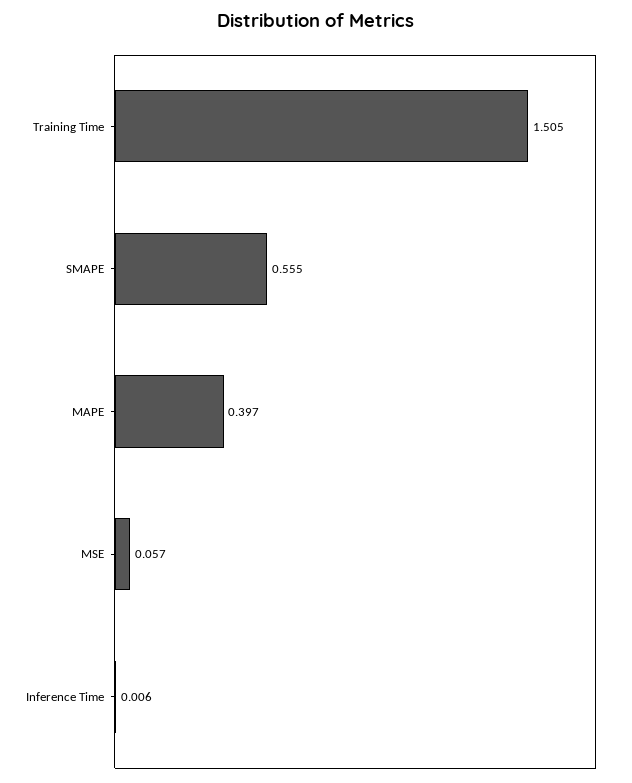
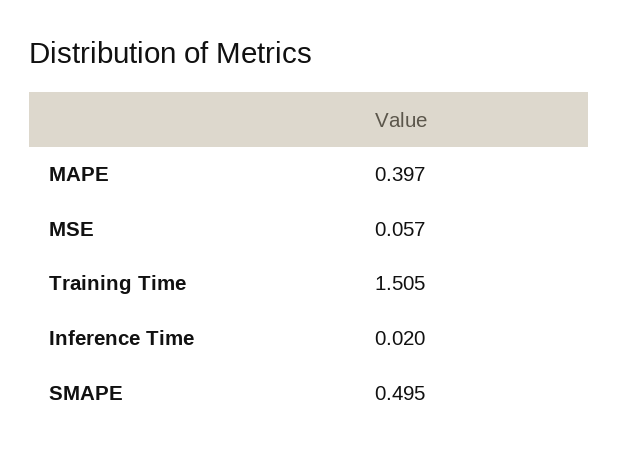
  {
    "Training Time": 1.505,
-   "SMAPE": 0.555,
+   "SMAPE": 0.495,
    "MAPE": 0.397,
    "MSE": 0.057,
-   "Inference Time": 0.006
+   "Inference Time": 0.02
  }

